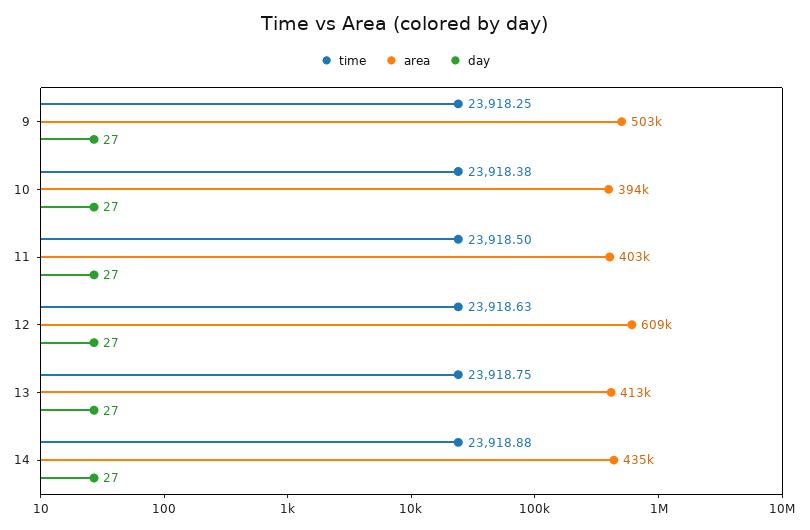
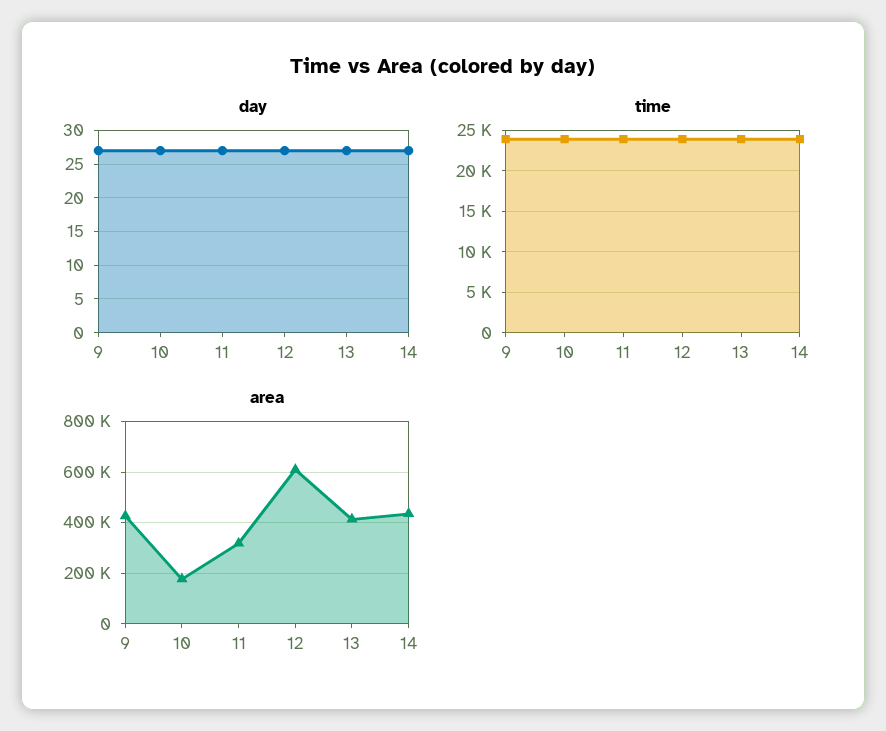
  {
    "time": {
      "9": 23918.25,
      "10": 23918.38,
      "11": 23918.5,
      "12": 23918.63,
      "13": 23918.75,
      "14": 23918.88
    },
    "area": {
-     "9": 503000,
+     "9": 425000,
-     "10": 394000,
+     "10": 175000,
-     "11": 403000,
+     "11": 325000,
      "12": 609000,
      "13": 413000,
      "14": 435000
    },
    "day": {
      "9": 27,
      "10": 27,
      "11": 27,
      "12": 27,
      "13": 27,
      "14": 27
    }
  }

